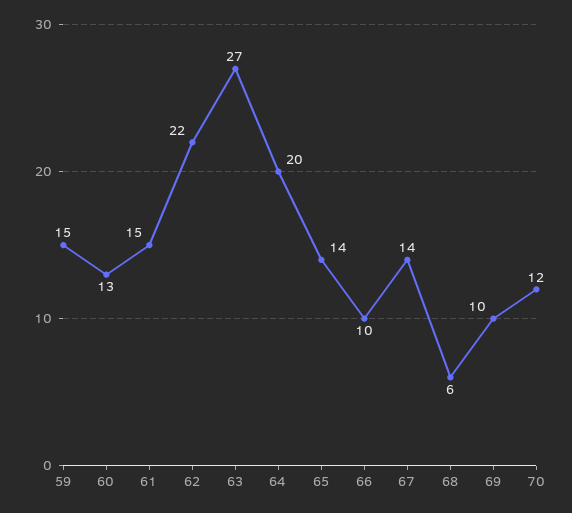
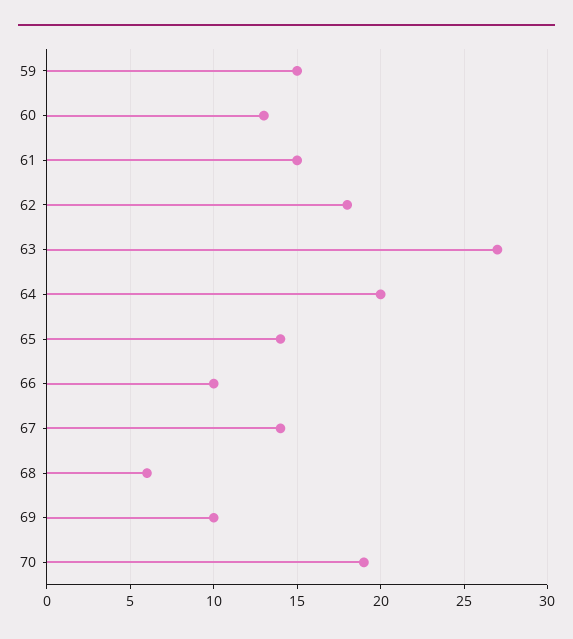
  {
    "59": 15,
    "60": 13,
    "61": 15,
-   "62": 22,
+   "62": 18,
    "63": 27,
    "64": 20,
    "65": 14,
    "66": 10,
    "67": 14,
    "68": 6,
    "69": 10,
-   "70": 12
+   "70": 19
  }

